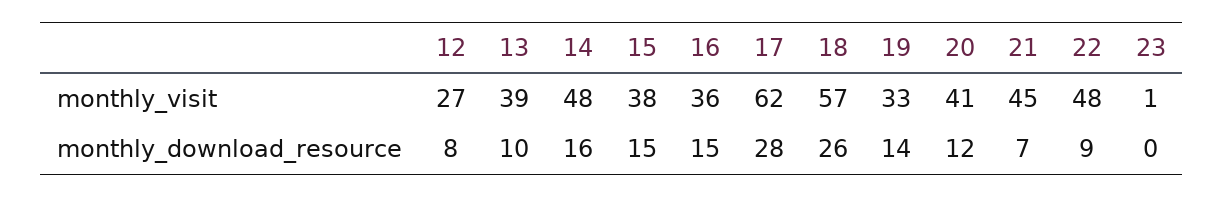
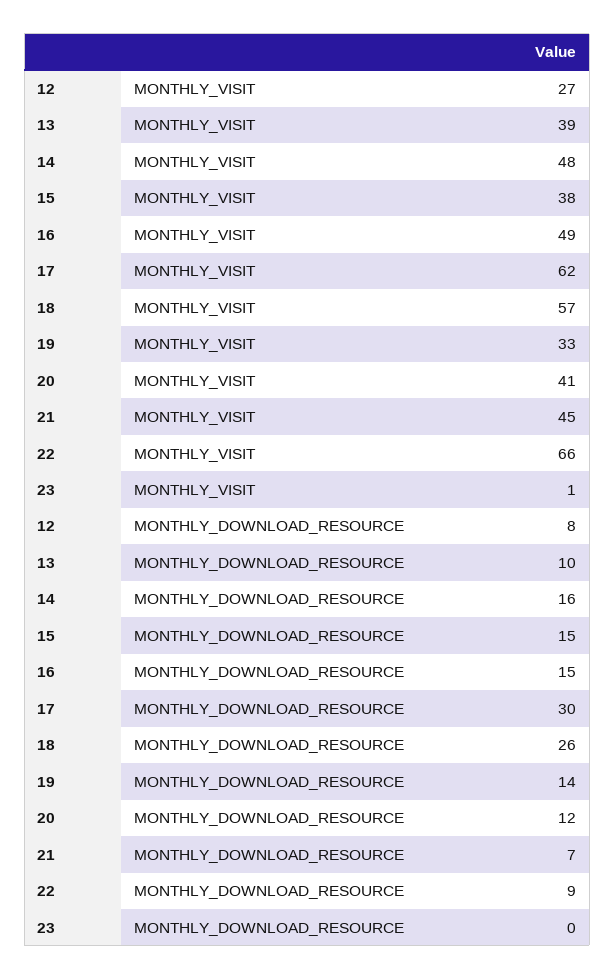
  {
    "12": {
      "monthly_visit": 27,
      "monthly_download_resource": 8
    },
    "13": {
      "monthly_visit": 39,
      "monthly_download_resource": 10
    },
    "14": {
      "monthly_visit": 48,
      "monthly_download_resource": 16
    },
    "15": {
      "monthly_visit": 38,
      "monthly_download_resource": 15
    },
    "16": {
-     "monthly_visit": 36,
+     "monthly_visit": 49,
      "monthly_download_resource": 15
    },
    "17": {
      "monthly_visit": 62,
-     "monthly_download_resource": 28
+     "monthly_download_resource": 30
    },
    "18": {
      "monthly_visit": 57,
      "monthly_download_resource": 26
    },
    "19": {
      "monthly_visit": 33,
      "monthly_download_resource": 14
    },
    "20": {
      "monthly_visit": 41,
      "monthly_download_resource": 12
    },
    "21": {
      "monthly_visit": 45,
      "monthly_download_resource": 7
    },
    "22": {
-     "monthly_visit": 48,
+     "monthly_visit": 66,
      "monthly_download_resource": 9
    },
    "23": {
      "monthly_visit": 1,
      "monthly_download_resource": 0
    }
  }

